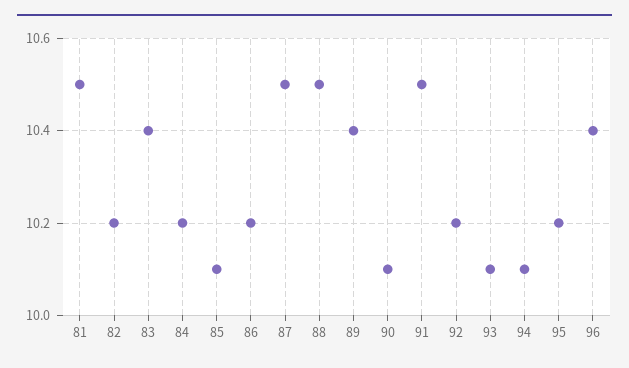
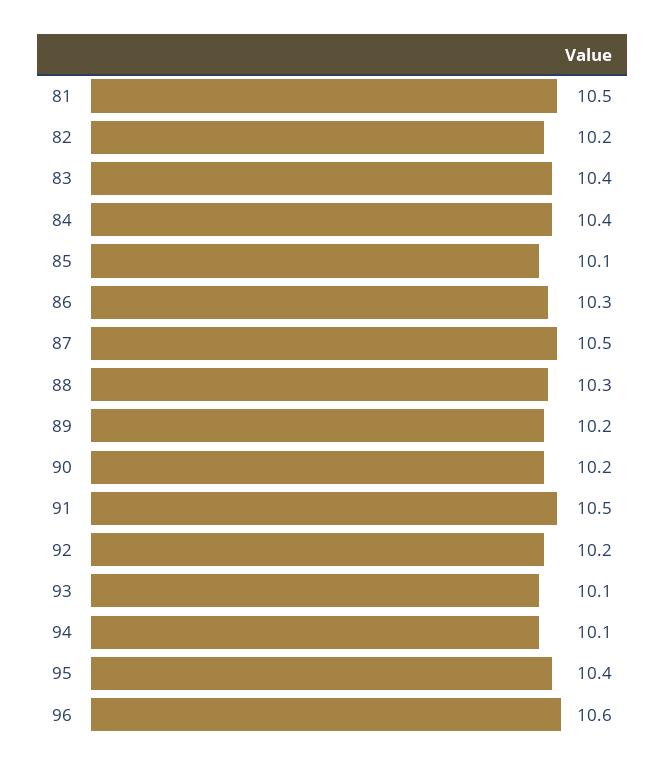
  {
    "81": 10.5,
    "82": 10.2,
    "83": 10.4,
-   "84": 10.2,
+   "84": 10.4,
    "85": 10.1,
-   "86": 10.2,
+   "86": 10.3,
    "87": 10.5,
-   "88": 10.5,
+   "88": 10.3,
-   "89": 10.4,
+   "89": 10.2,
-   "90": 10.1,
+   "90": 10.2,
    "91": 10.5,
    "92": 10.2,
    "93": 10.1,
    "94": 10.1,
-   "95": 10.2,
+   "95": 10.4,
-   "96": 10.4
+   "96": 10.6
  }

